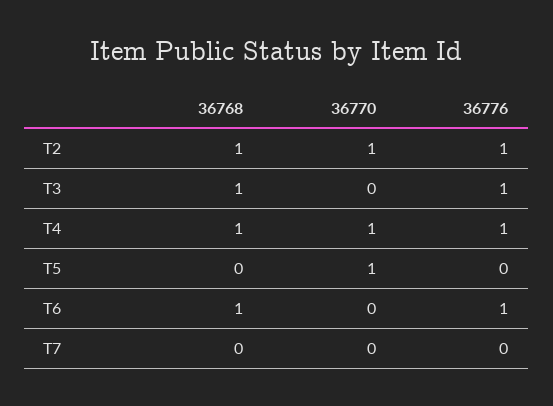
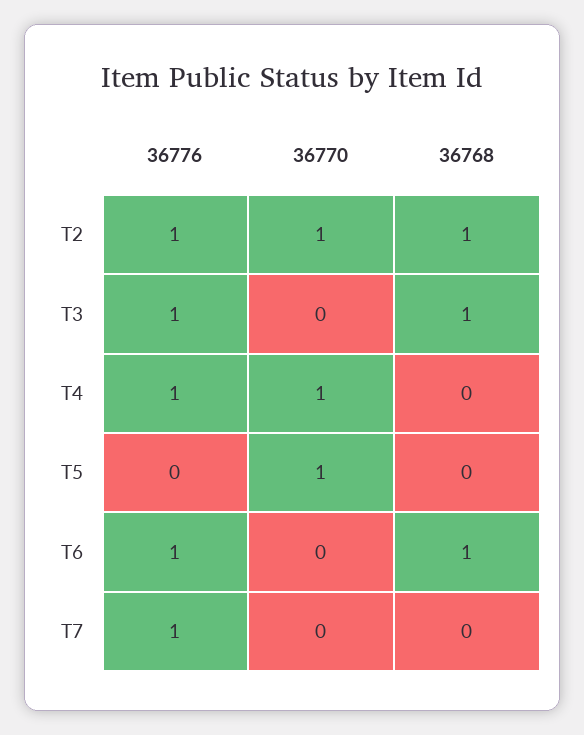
  {
    "36768": {
      "T2": 1,
      "T3": 1,
-     "T4": 1,
+     "T4": 0,
      "T5": 0,
      "T6": 1,
      "T7": 0
    },
    "36770": {
      "T2": 1,
      "T3": 0,
      "T4": 1,
      "T5": 1,
      "T6": 0,
      "T7": 0
    },
    "36776": {
      "T2": 1,
      "T3": 1,
      "T4": 1,
      "T5": 0,
      "T6": 1,
-     "T7": 0
+     "T7": 1
    }
  }

